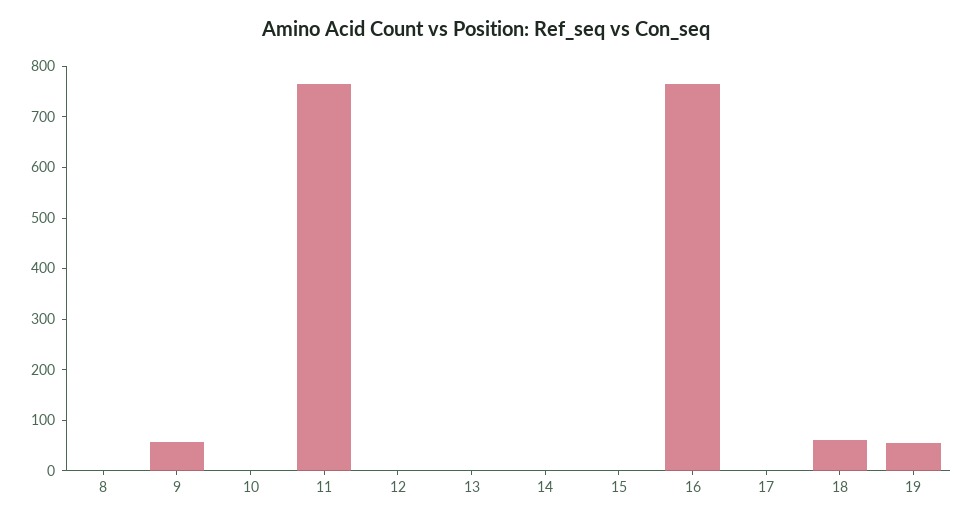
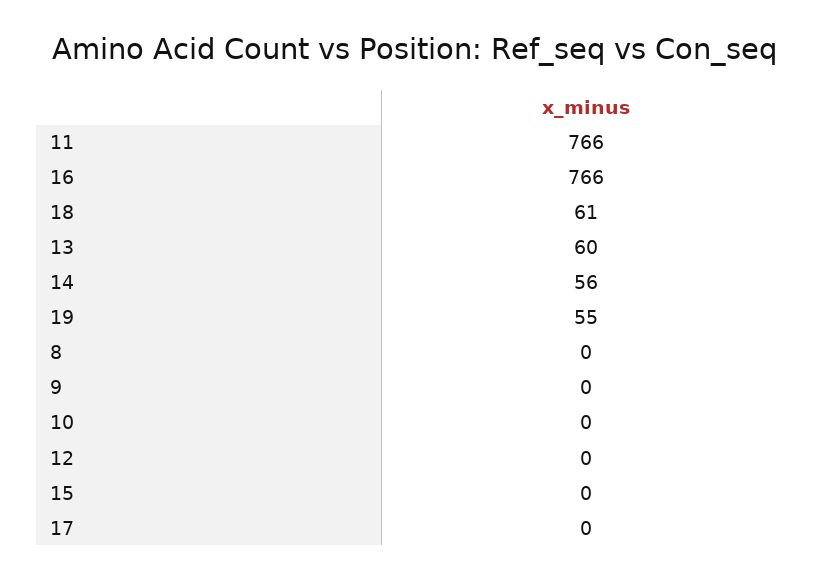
  {
    "8": 0,
-   "9": 60,
+   "9": 0,
    "10": 0,
    "11": 766,
    "12": 0,
-   "13": 0,
+   "13": 60,
-   "14": 0,
+   "14": 56,
    "15": 0,
    "16": 766,
    "17": 0,
    "18": 61,
    "19": 55
  }

